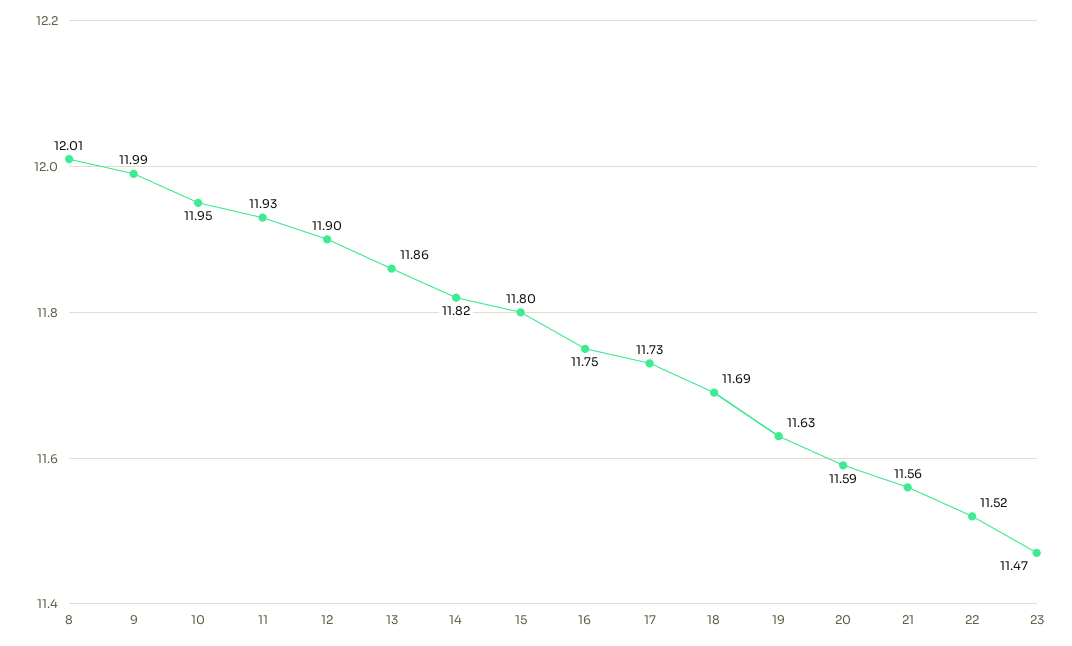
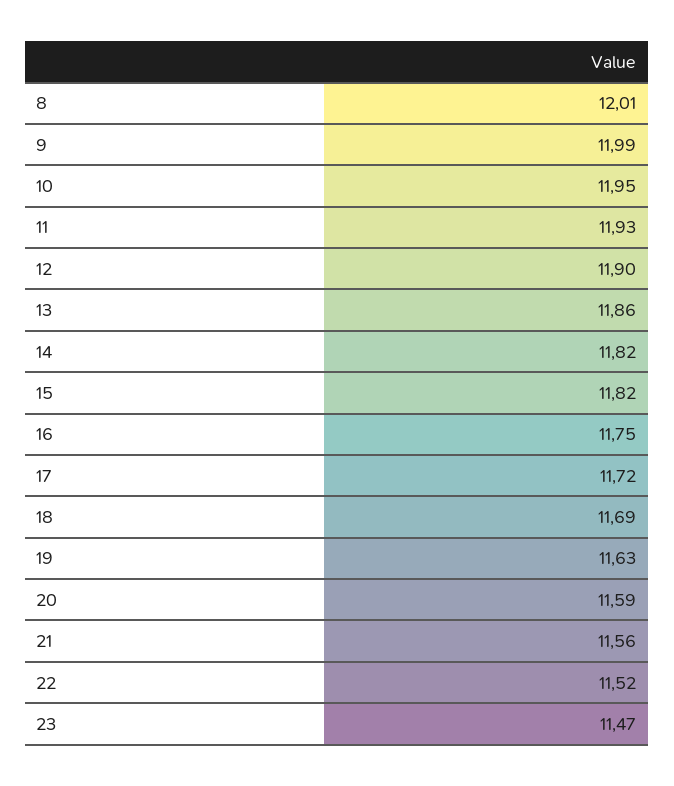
  {
    "8": 12.01,
    "9": 11.99,
    "10": 11.95,
    "11": 11.93,
    "12": 11.9,
    "13": 11.86,
    "14": 11.82,
-   "15": 11.8,
+   "15": 11.82,
    "16": 11.75,
-   "17": 11.73,
+   "17": 11.72,
    "18": 11.69,
    "19": 11.63,
    "20": 11.59,
    "21": 11.56,
    "22": 11.52,
    "23": 11.47
  }

